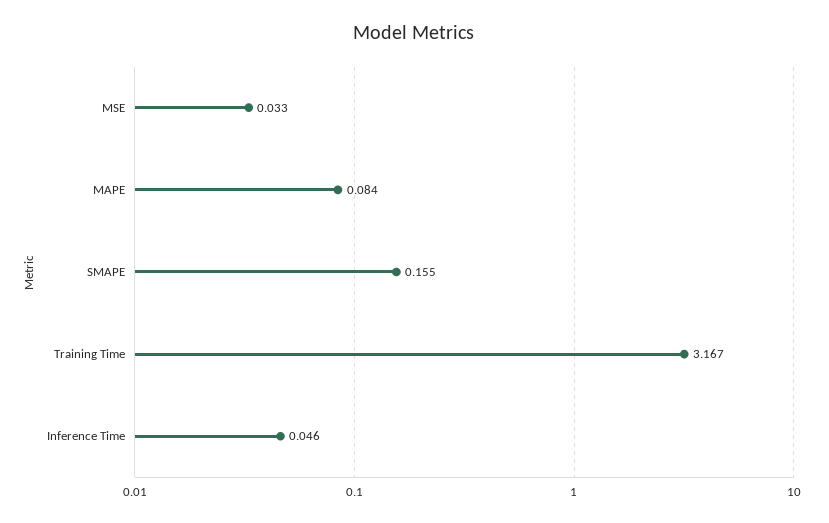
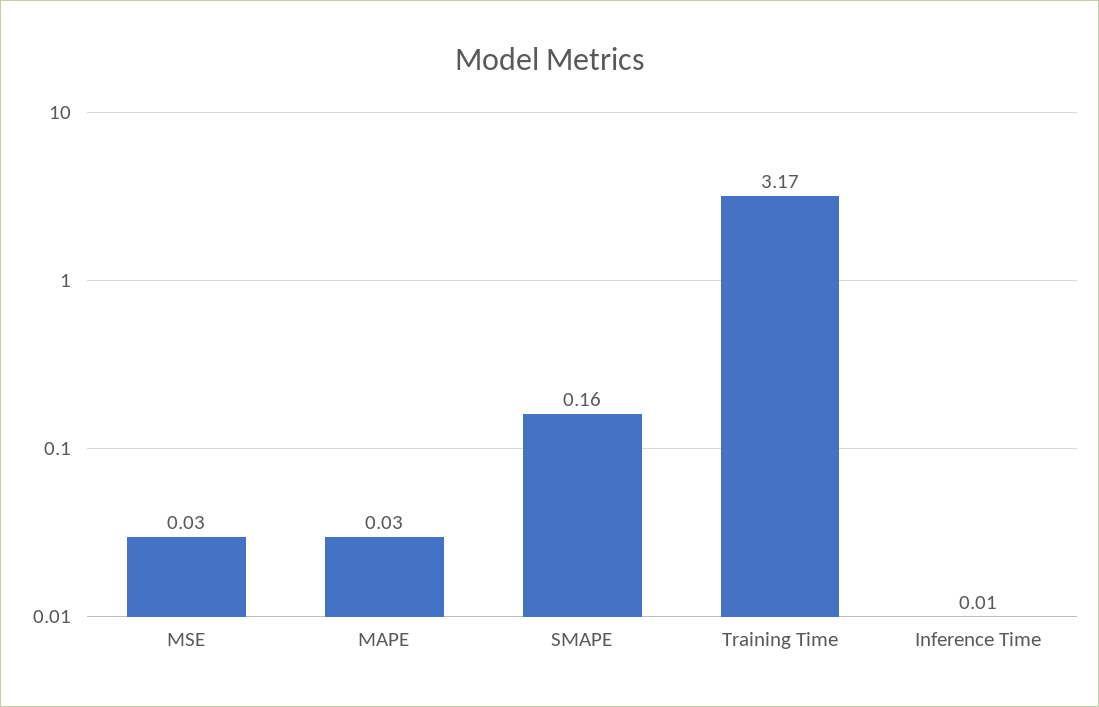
  {
    "MSE": 0.033,
-   "MAPE": 0.084,
+   "MAPE": 0.03,
    "SMAPE": 0.155,
    "Training Time": 3.167,
-   "Inference Time": 0.046
+   "Inference Time": 0.01
  }

